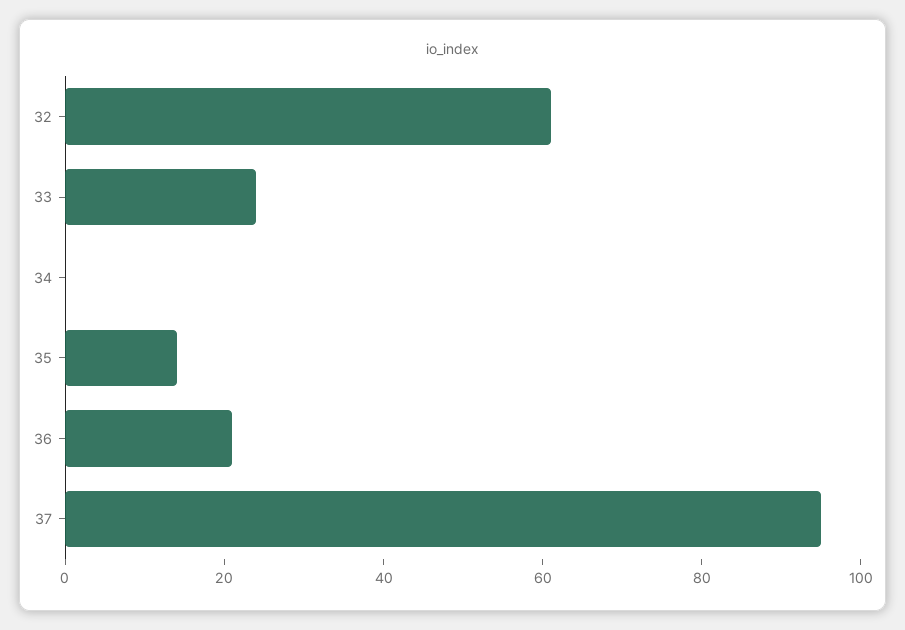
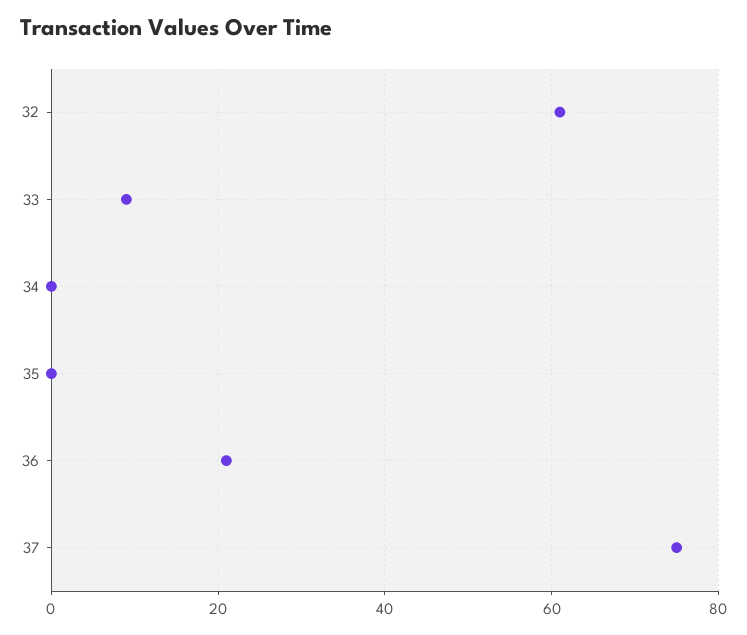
  {
    "32": 60,
-   "33": 25,
+   "33": 10,
    "34": 0,
-   "35": 15,
+   "35": 0,
    "36": 20,
-   "37": 95
+   "37": 75
  }

